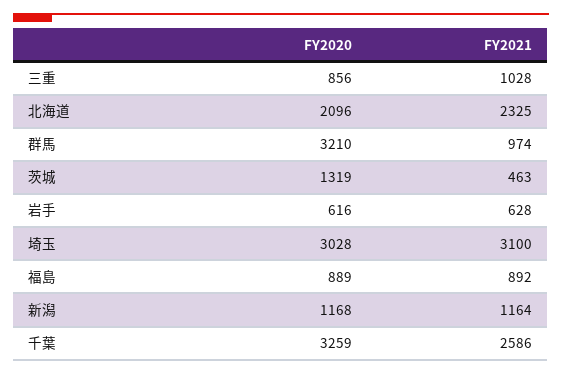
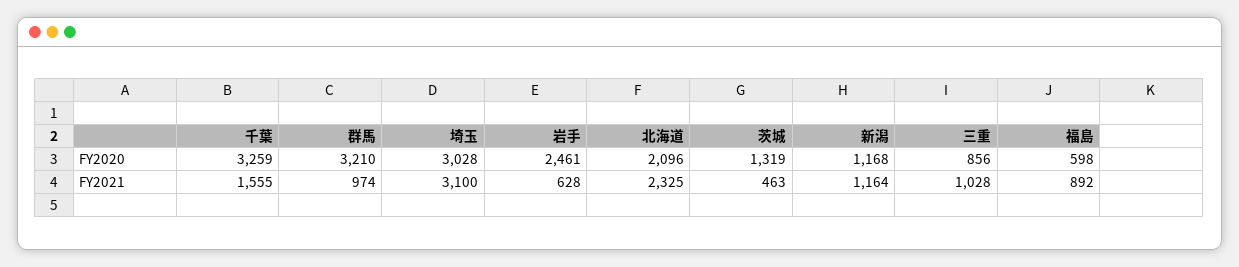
  {
    "FY2020": {
      "三重": 856,
      "北海道": 2096,
      "群馬": 3210,
      "茨城": 1319,
-     "岩手": 616,
+     "岩手": 2461,
      "埼玉": 3028,
-     "福島": 889,
+     "福島": 598,
      "新潟": 1168,
      "千葉": 3259
    },
    "FY2021": {
      "三重": 1028,
      "北海道": 2325,
      "群馬": 974,
      "茨城": 463,
      "岩手": 628,
      "埼玉": 3100,
      "福島": 892,
      "新潟": 1164,
-     "千葉": 2586
+     "千葉": 1555
    }
  }

